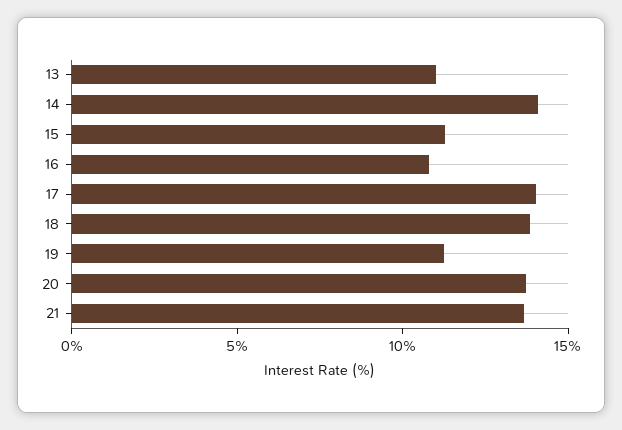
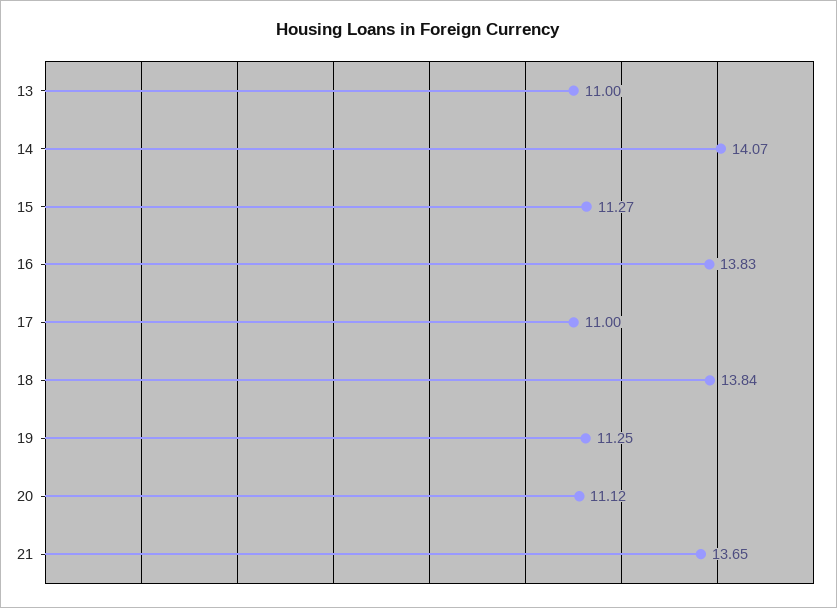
  {
    "13": 11,
    "14": 14.07,
    "15": 11.27,
-   "16": 11,
+   "16": 13.83,
-   "17": 14,
+   "17": 11,
    "18": 13.84,
    "19": 11.25,
-   "20": 14,
+   "20": 11.12,
    "21": 13.65
  }

